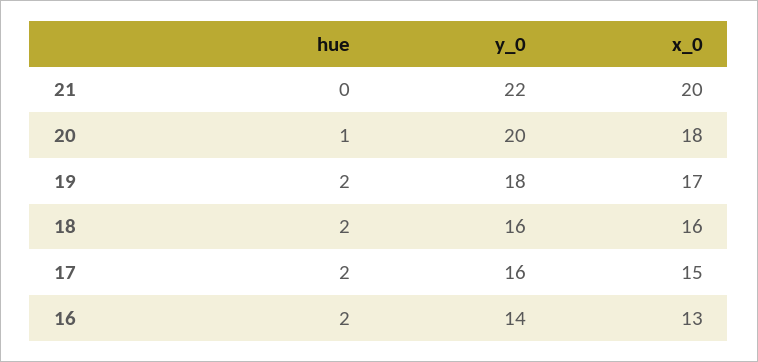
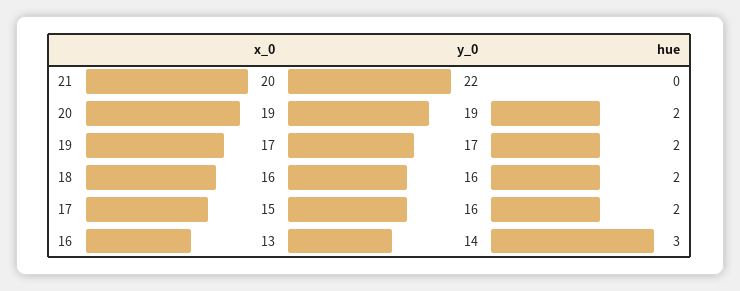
  {
    "hue": {
      "21": 0,
-     "20": 1,
+     "20": 2,
      "19": 2,
      "18": 2,
      "17": 2,
-     "16": 2
+     "16": 3
    },
    "y_0": {
      "21": 22,
-     "20": 20,
+     "20": 19,
-     "19": 18,
+     "19": 17,
      "18": 16,
      "17": 16,
      "16": 14
    },
    "x_0": {
      "21": 20,
-     "20": 18,
+     "20": 19,
      "19": 17,
      "18": 16,
      "17": 15,
      "16": 13
    }
  }

